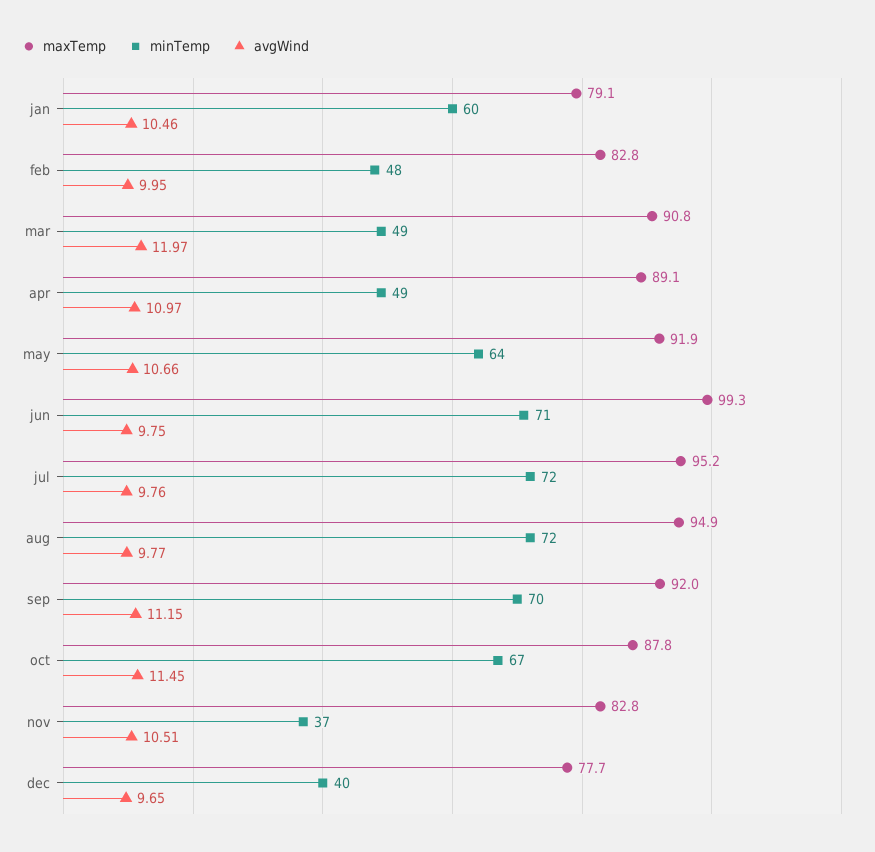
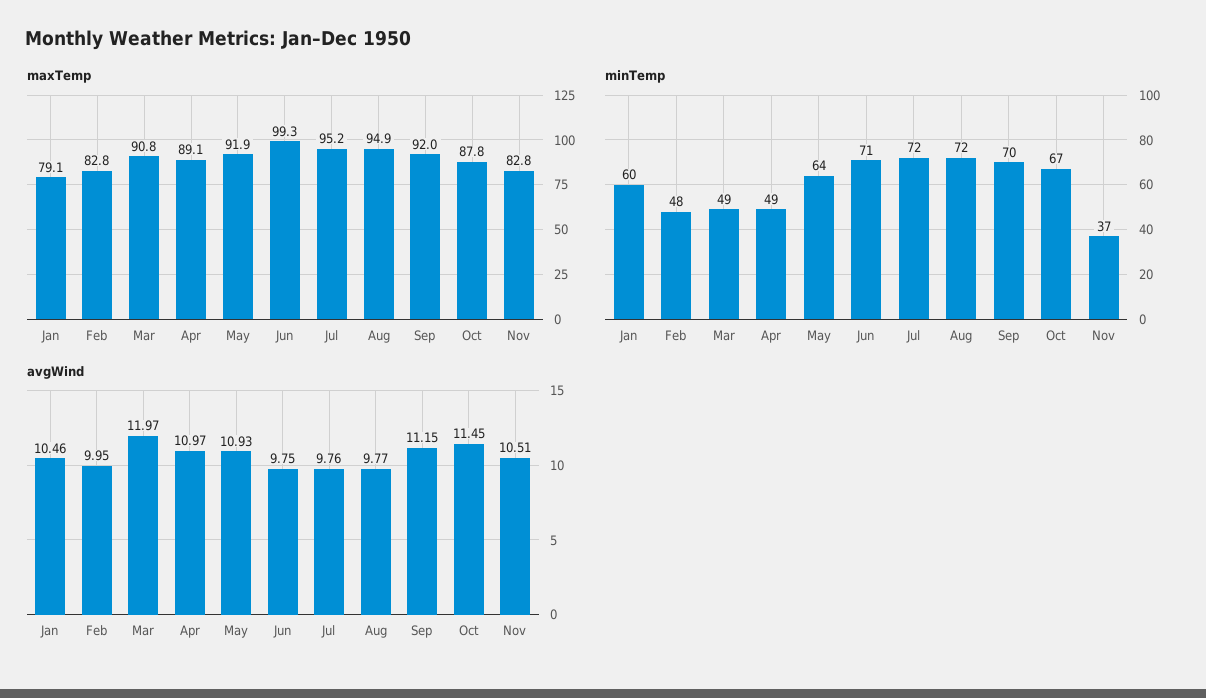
  {
    "maxTemp": {
      "jan": 79.1,
      "feb": 82.8,
      "mar": 90.8,
      "apr": 89.1,
      "may": 91.9,
      "jun": 99.3,
      "jul": 95.2,
      "aug": 94.9,
      "sep": 92,
      "oct": 87.8,
-     "nov": 82.8,
+     "nov": 82.8
-     "dec": 77.7
    },
    "minTemp": {
      "jan": 60,
      "feb": 48,
      "mar": 49,
      "apr": 49,
      "may": 64,
      "jun": 71,
      "jul": 72,
      "aug": 72,
      "sep": 70,
      "oct": 67,
-     "nov": 37,
+     "nov": 37
-     "dec": 40
    },
    "avgWind": {
      "jan": 10.46,
      "feb": 9.95,
      "mar": 11.97,
      "apr": 10.97,
-     "may": 10.66,
+     "may": 10.93,
      "jun": 9.75,
      "jul": 9.76,
      "aug": 9.77,
      "sep": 11.15,
      "oct": 11.45,
-     "nov": 10.51,
+     "nov": 10.51
-     "dec": 9.65
    }
  }

